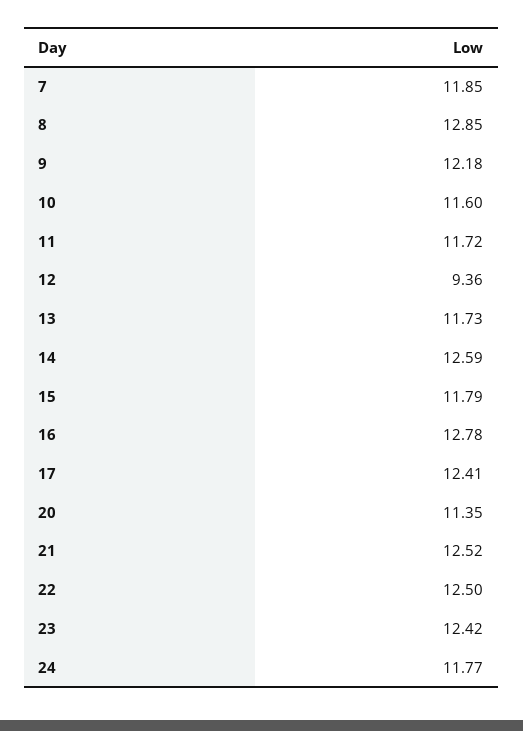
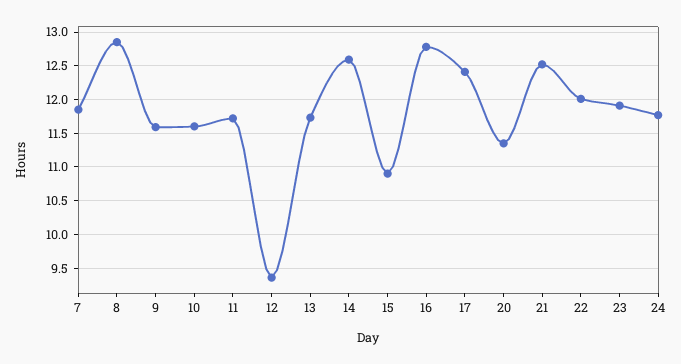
  {
    "7": 11.85,
    "8": 12.85,
-   "9": 12.18,
+   "9": 11.6,
    "10": 11.6,
    "11": 11.72,
    "12": 9.36,
    "13": 11.73,
    "14": 12.59,
-   "15": 11.79,
+   "15": 10.9,
    "16": 12.78,
    "17": 12.41,
    "20": 11.35,
    "21": 12.52,
-   "22": 12.5,
+   "22": 12,
-   "23": 12.42,
+   "23": 11.9,
    "24": 11.77
  }

